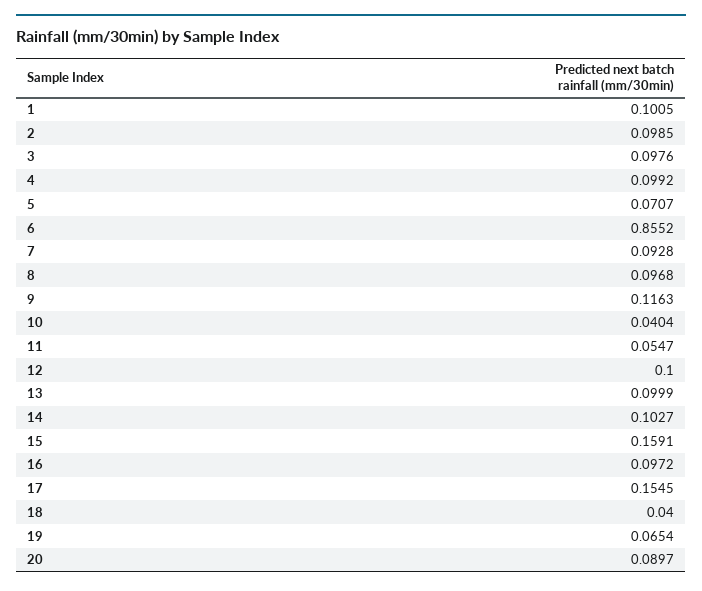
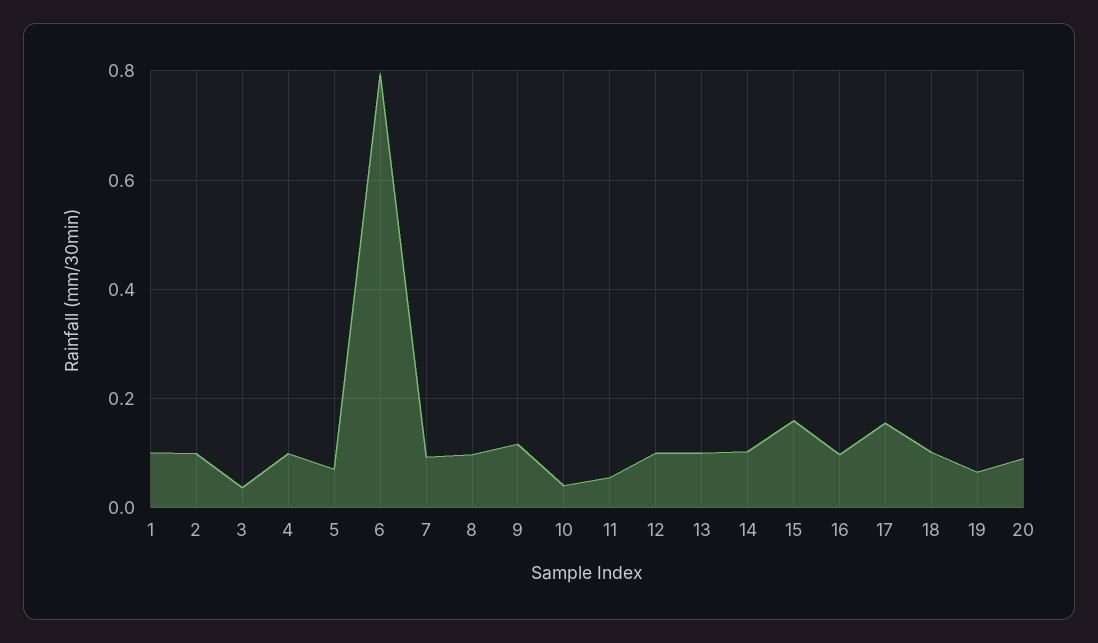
  {
    "1": 0.1005,
    "2": 0.0985,
-   "3": 0.0976,
+   "3": 0.04,
    "4": 0.0992,
    "5": 0.0707,
-   "6": 0.8552,
+   "6": 0.8,
    "7": 0.0928,
    "8": 0.0968,
    "9": 0.1163,
    "10": 0.0404,
    "11": 0.0547,
    "12": 0.1,
    "13": 0.0999,
    "14": 0.1027,
    "15": 0.1591,
    "16": 0.0972,
    "17": 0.1545,
-   "18": 0.04,
+   "18": 0.1,
    "19": 0.0654,
    "20": 0.0897
  }

